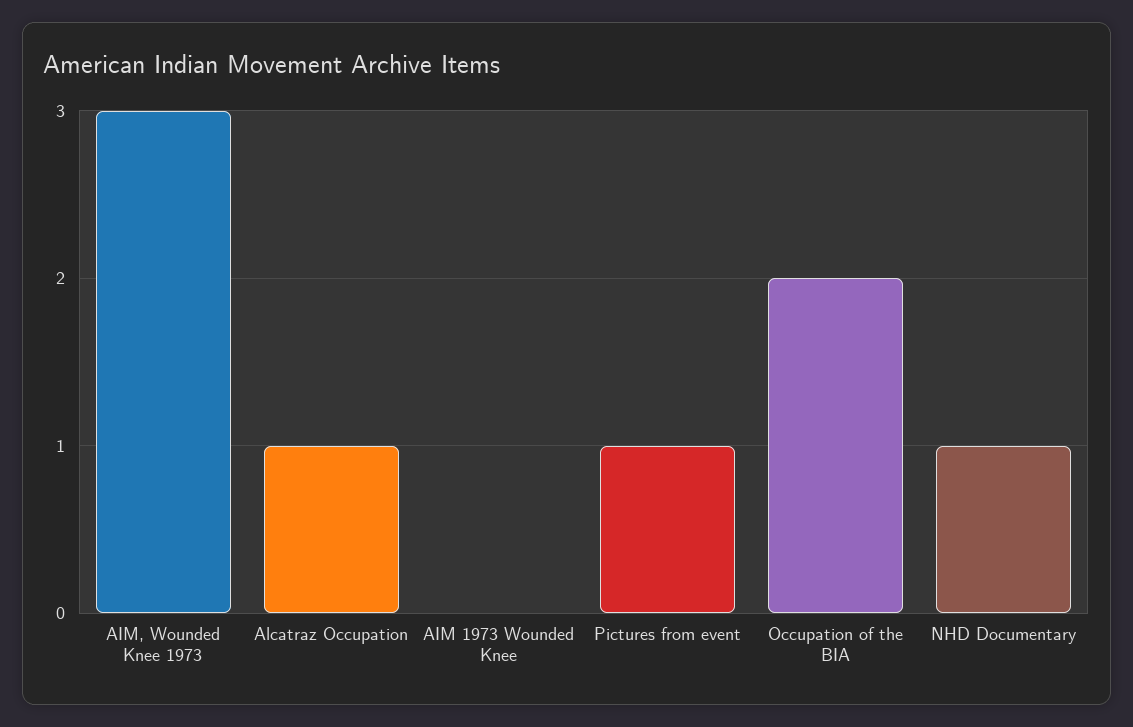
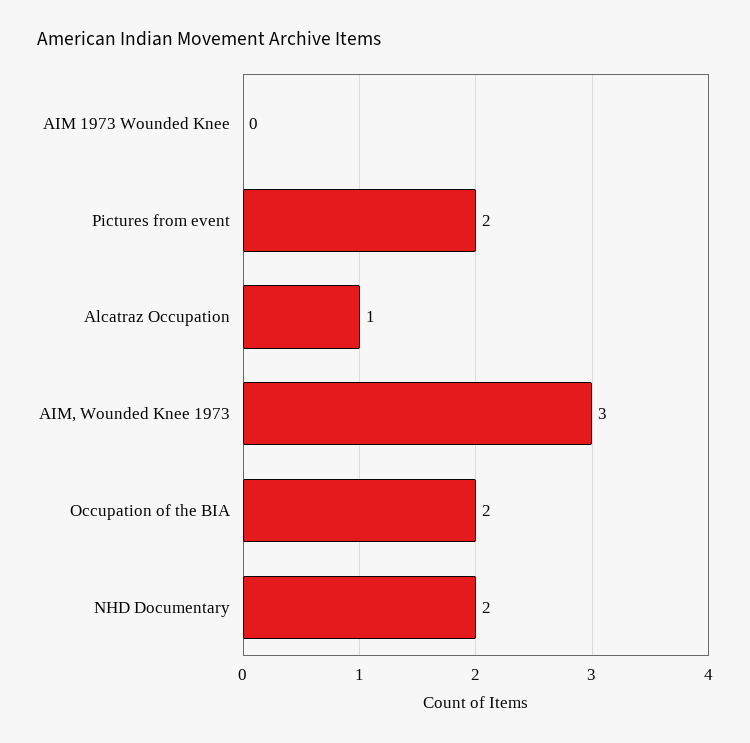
  {
    "AIM, Wounded Knee 1973": 3,
    "Alcatraz Occupation": 1,
    "AIM 1973 Wounded Knee": 0,
-   "Pictures from event": 1,
+   "Pictures from event": 2,
    "Occupation of the BIA": 2,
-   "NHD Documentary": 1
+   "NHD Documentary": 2
  }

